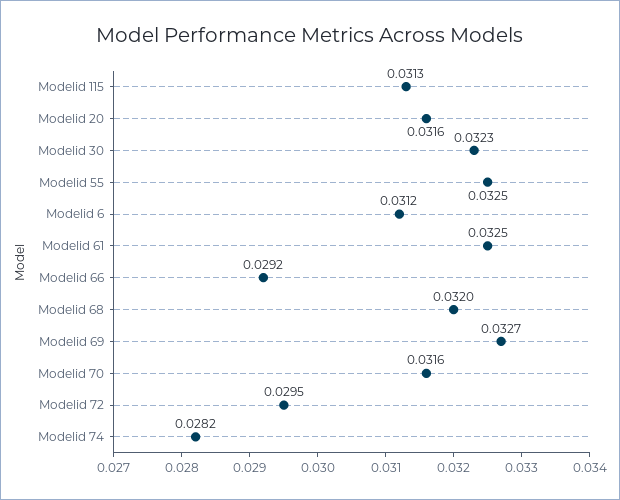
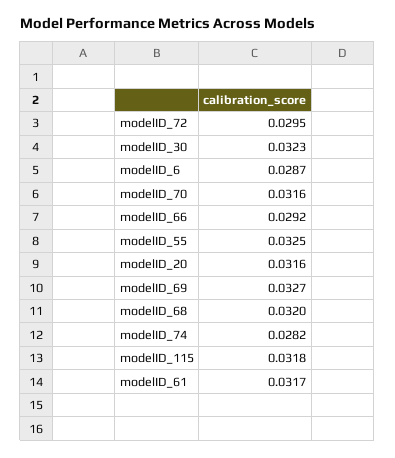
  {
-   "Modelid 115": 0.0313,
+   "Modelid 115": 0.0318,
    "Modelid 20": 0.0316,
    "Modelid 30": 0.0323,
    "Modelid 55": 0.0325,
-   "Modelid 6": 0.0312,
+   "Modelid 6": 0.0287,
-   "Modelid 61": 0.0325,
+   "Modelid 61": 0.0317,
    "Modelid 66": 0.0292,
    "Modelid 68": 0.032,
    "Modelid 69": 0.0327,
    "Modelid 70": 0.0316,
    "Modelid 72": 0.0295,
    "Modelid 74": 0.0282
  }

